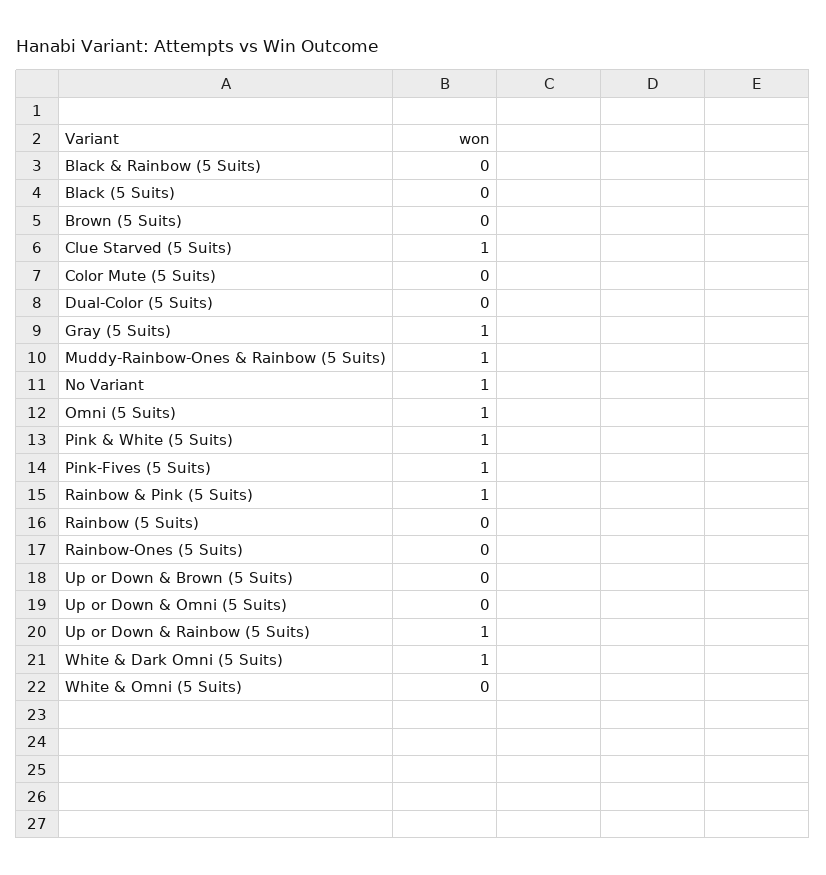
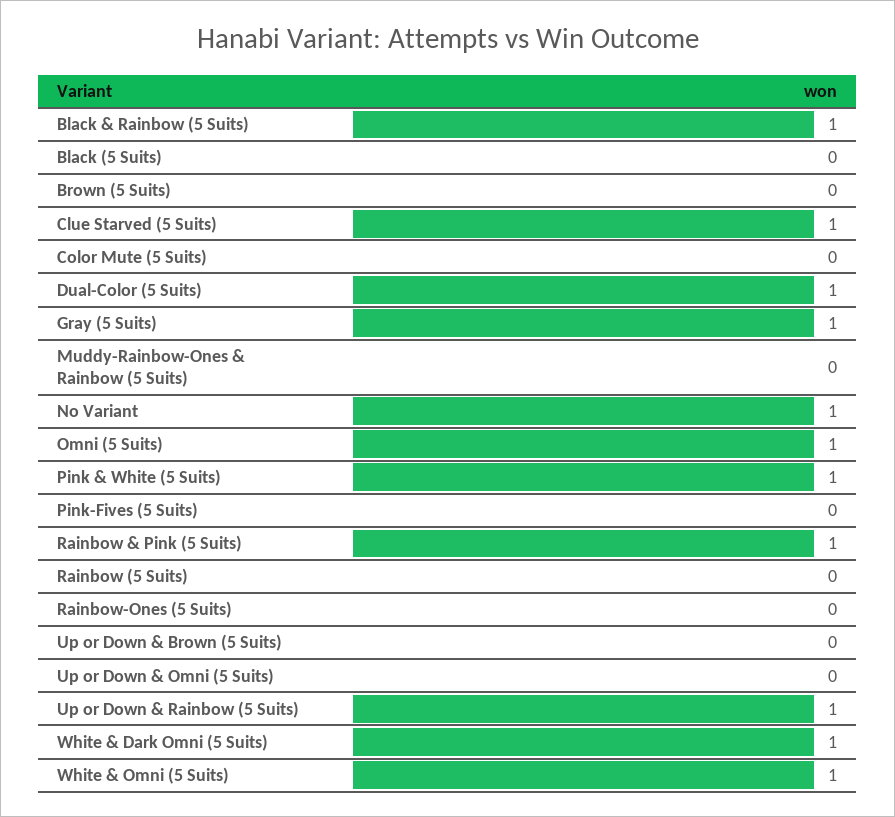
  {
-   "Black & Rainbow (5 Suits)": 0,
+   "Black & Rainbow (5 Suits)": 1,
    "Black (5 Suits)": 0,
    "Brown (5 Suits)": 0,
    "Clue Starved (5 Suits)": 1,
    "Color Mute (5 Suits)": 0,
-   "Dual-Color (5 Suits)": 0,
+   "Dual-Color (5 Suits)": 1,
    "Gray (5 Suits)": 1,
-   "Muddy-Rainbow-Ones & Rainbow (5 Suits)": 1,
+   "Muddy-Rainbow-Ones & Rainbow (5 Suits)": 0,
    "No Variant": 1,
    "Omni (5 Suits)": 1,
    "Pink & White (5 Suits)": 1,
-   "Pink-Fives (5 Suits)": 1,
+   "Pink-Fives (5 Suits)": 0,
    "Rainbow & Pink (5 Suits)": 1,
    "Rainbow (5 Suits)": 0,
    "Rainbow-Ones (5 Suits)": 0,
    "Up or Down & Brown (5 Suits)": 0,
    "Up or Down & Omni (5 Suits)": 0,
    "Up or Down & Rainbow (5 Suits)": 1,
    "White & Dark Omni (5 Suits)": 1,
-   "White & Omni (5 Suits)": 0
+   "White & Omni (5 Suits)": 1
  }

